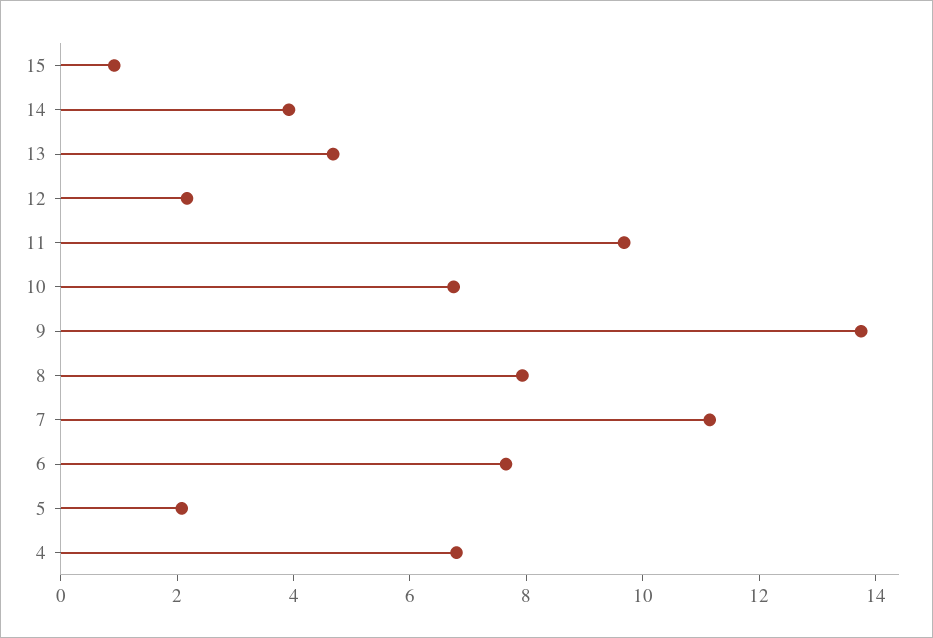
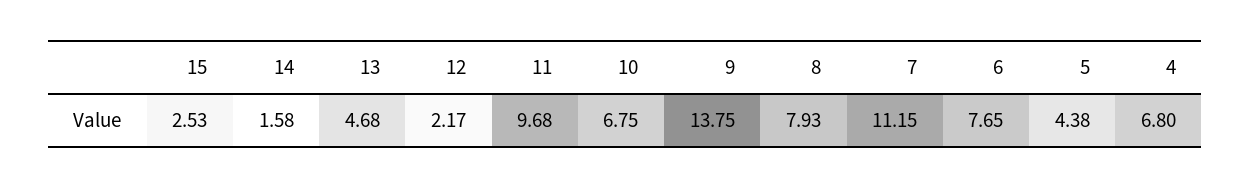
  {
-   "15": 1,
+   "15": 2.53,
-   "14": 4,
+   "14": 1.58,
    "13": 4.68,
    "12": 2.17,
    "11": 9.68,
    "10": 6.75,
    "9": 13.75,
    "8": 7.93,
    "7": 11.15,
    "6": 7.65,
-   "5": 2,
+   "5": 4.38,
    "4": 6.8
  }

